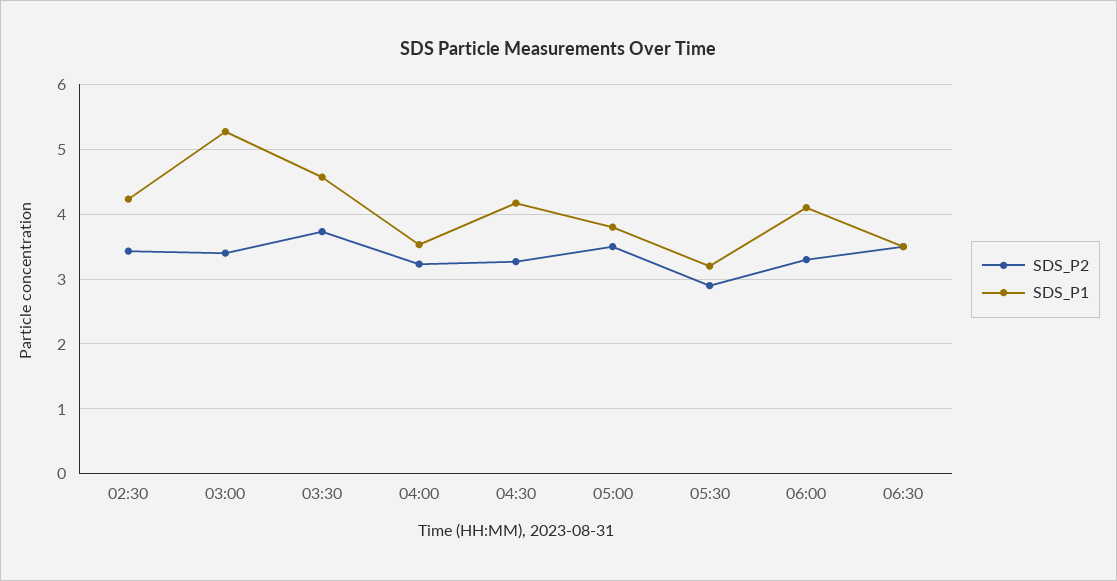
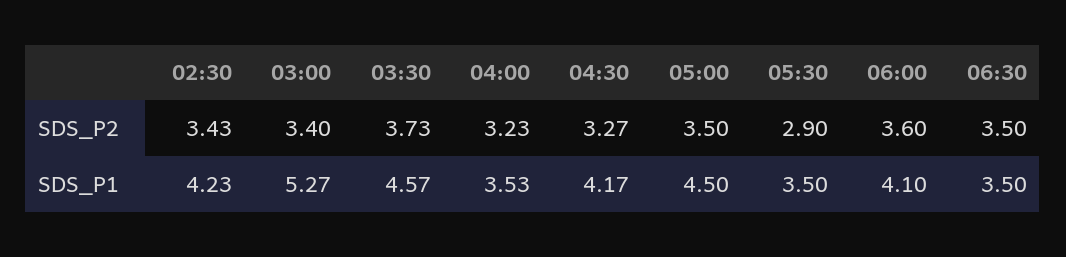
  {
    "SDS_P2": {
      "02:30": 3.43,
      "03:00": 3.4,
      "03:30": 3.73,
      "04:00": 3.23,
      "04:30": 3.27,
      "05:00": 3.5,
      "05:30": 2.9,
-     "06:00": 3.3,
+     "06:00": 3.6,
      "06:30": 3.5
    },
    "SDS_P1": {
      "02:30": 4.23,
      "03:00": 5.27,
      "03:30": 4.57,
      "04:00": 3.53,
      "04:30": 4.17,
-     "05:00": 3.8,
+     "05:00": 4.5,
-     "05:30": 3.2,
+     "05:30": 3.5,
      "06:00": 4.1,
      "06:30": 3.5
    }
  }

